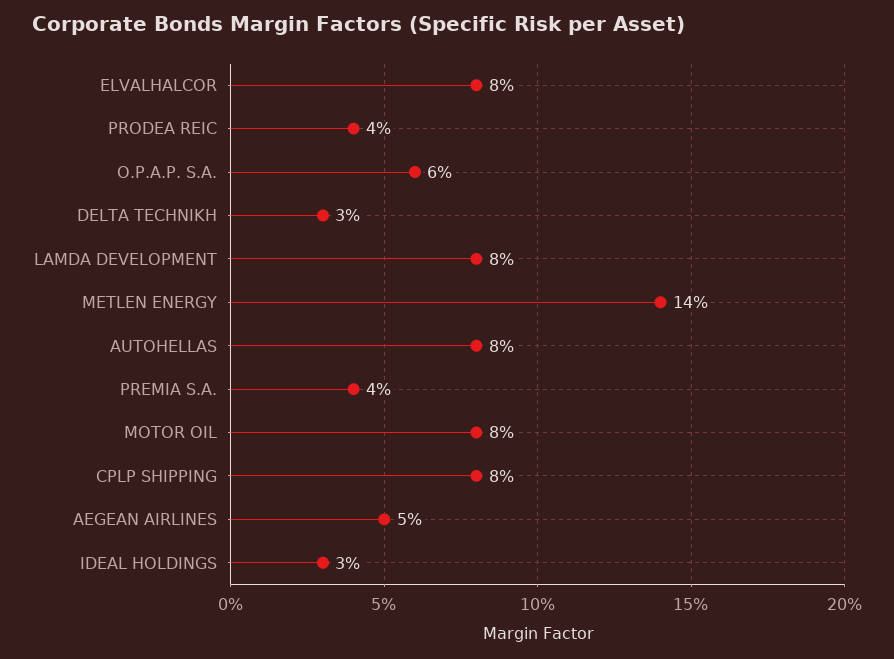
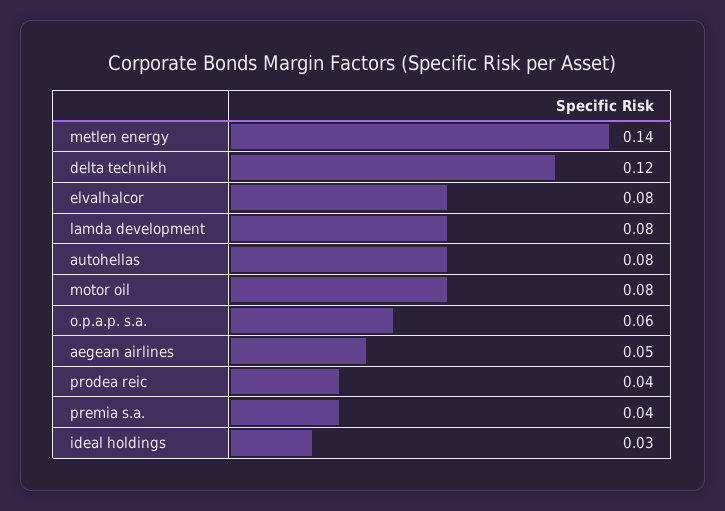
  {
    "ELVALHALCOR": 0.08,
    "PRODEA REIC": 0.04,
    "O.P.A.P. S.A.": 0.06,
-   "DELTA TECHNIKH": 0.03,
+   "DELTA TECHNIKH": 0.12,
    "LAMDA DEVELOPMENT": 0.08,
    "METLEN ENERGY": 0.14,
    "AUTOHELLAS": 0.08,
    "PREMIA S.A.": 0.04,
    "MOTOR OIL": 0.08,
-   "CPLP SHIPPING": 0.08,
    "AEGEAN AIRLINES": 0.05,
    "IDEAL HOLDINGS": 0.03
  }

